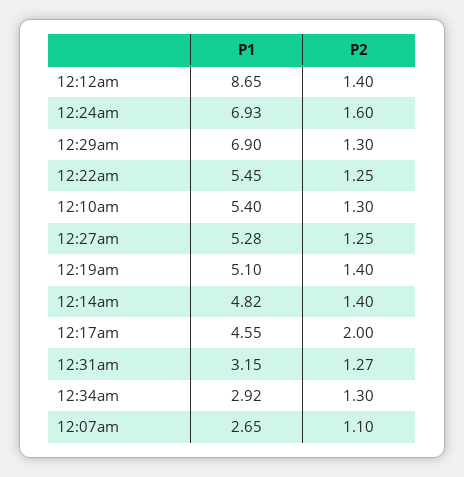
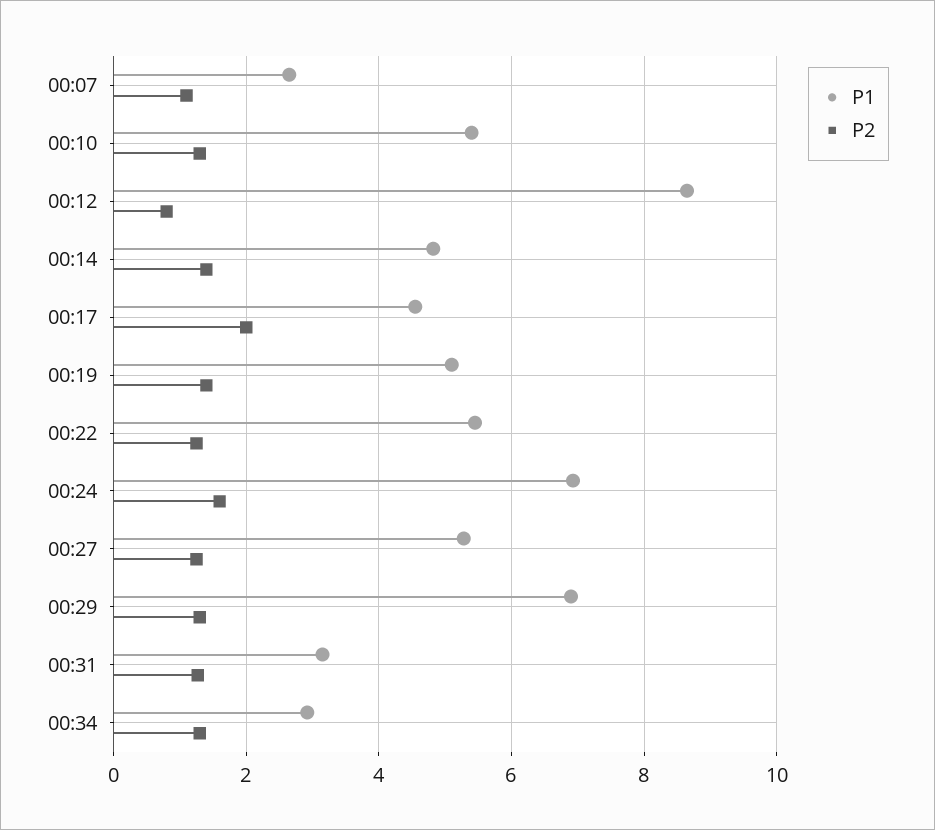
  {
    "P1": {
      "12:12am": 8.65,
      "12:24am": 6.93,
      "12:29am": 6.9,
      "12:22am": 5.45,
      "12:10am": 5.4,
      "12:27am": 5.28,
      "12:19am": 5.1,
      "12:14am": 4.82,
      "12:17am": 4.55,
      "12:31am": 3.15,
      "12:34am": 2.92,
      "12:07am": 2.65
    },
    "P2": {
-     "12:12am": 1.4,
+     "12:12am": 0.8,
      "12:24am": 1.6,
      "12:29am": 1.3,
      "12:22am": 1.25,
      "12:10am": 1.3,
      "12:27am": 1.25,
      "12:19am": 1.4,
      "12:14am": 1.4,
      "12:17am": 2,
      "12:31am": 1.27,
      "12:34am": 1.3,
      "12:07am": 1.1
    }
  }

